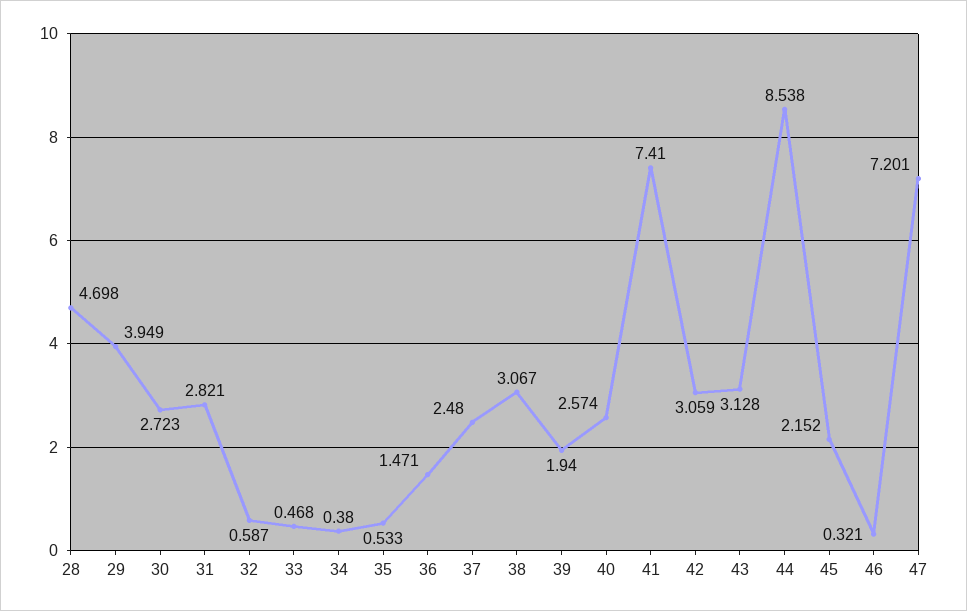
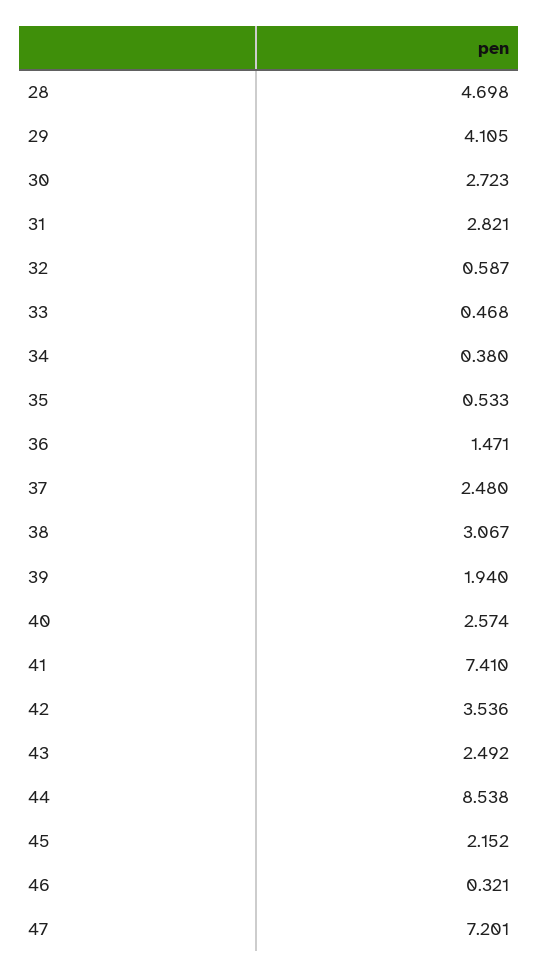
  {
    "28": 4.698,
-   "29": 3.949,
+   "29": 4.105,
    "30": 2.723,
    "31": 2.821,
    "32": 0.587,
    "33": 0.468,
    "34": 0.38,
    "35": 0.533,
    "36": 1.471,
    "37": 2.48,
    "38": 3.067,
    "39": 1.94,
    "40": 2.574,
    "41": 7.41,
-   "42": 3.059,
+   "42": 3.536,
-   "43": 3.128,
+   "43": 2.492,
    "44": 8.538,
    "45": 2.152,
    "46": 0.321,
    "47": 7.201
  }

